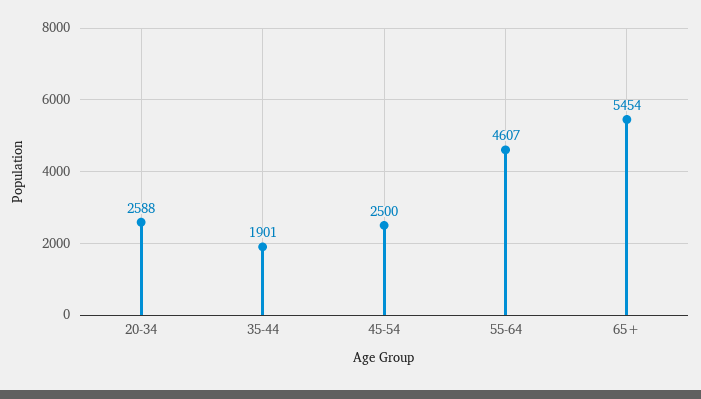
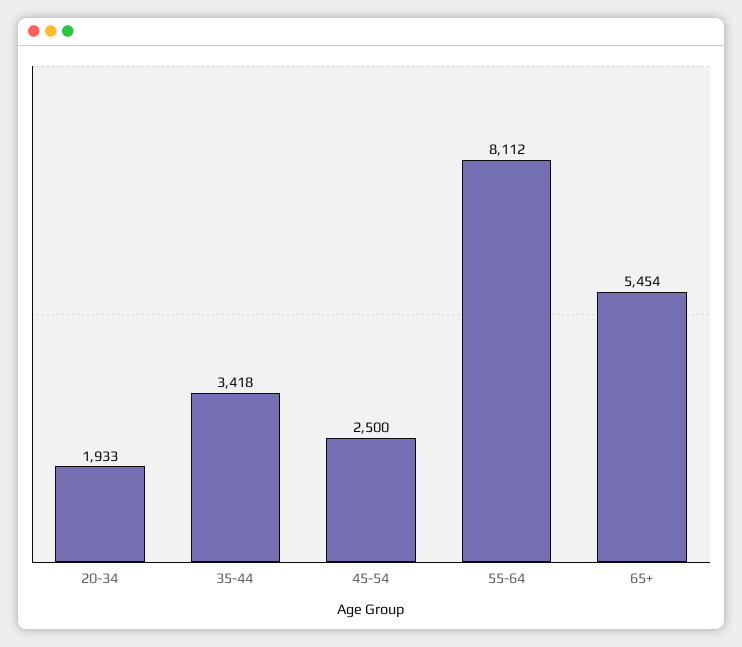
  {
-   "20-34": 2588,
+   "20-34": 1933,
-   "35-44": 1901,
+   "35-44": 3418,
    "45-54": 2500,
-   "55-64": 4607,
+   "55-64": 8112,
    "65+": 5454
  }

